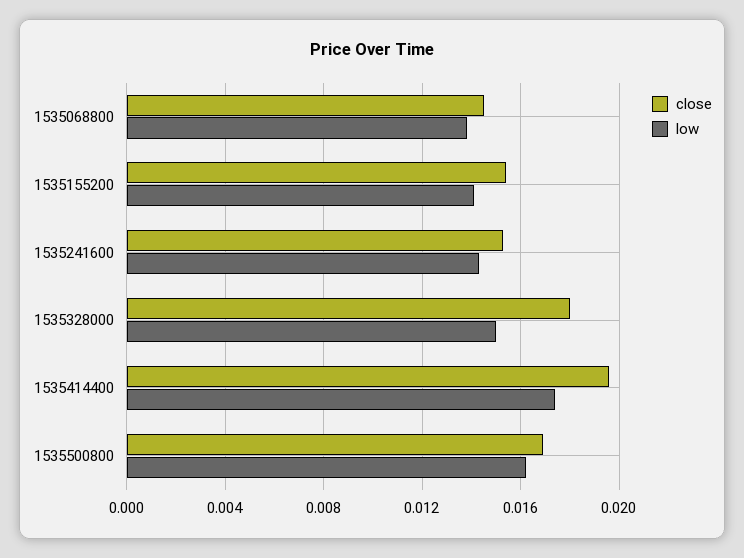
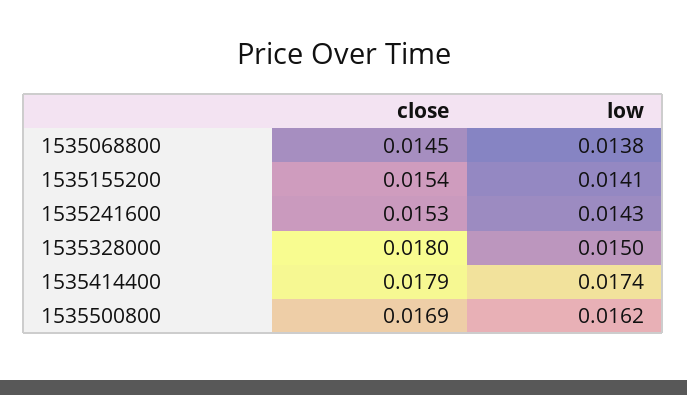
  {
    "close": {
      "1535068800": 0.0145,
      "1535155200": 0.0154,
      "1535241600": 0.0153,
      "1535328000": 0.018,
-     "1535414400": 0.0195,
+     "1535414400": 0.0179,
      "1535500800": 0.0169
    },
    "low": {
      "1535068800": 0.0138,
      "1535155200": 0.0141,
      "1535241600": 0.0143,
      "1535328000": 0.015,
      "1535414400": 0.0174,
      "1535500800": 0.0162
    }
  }

